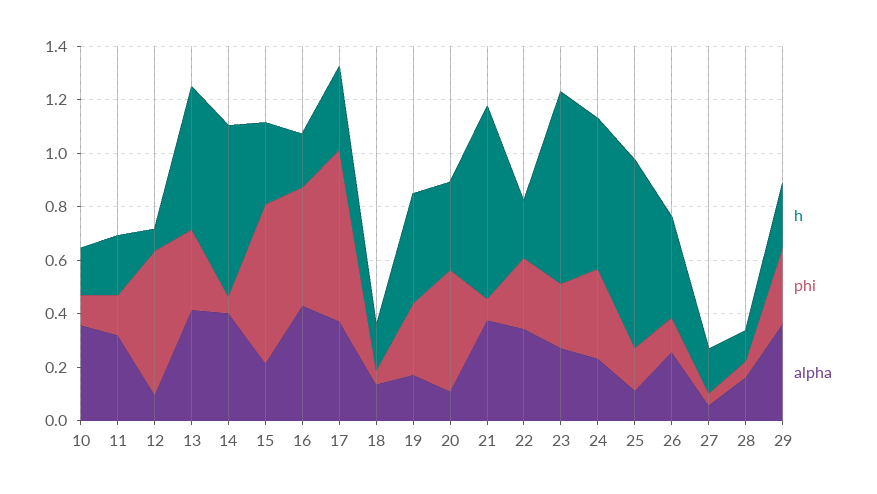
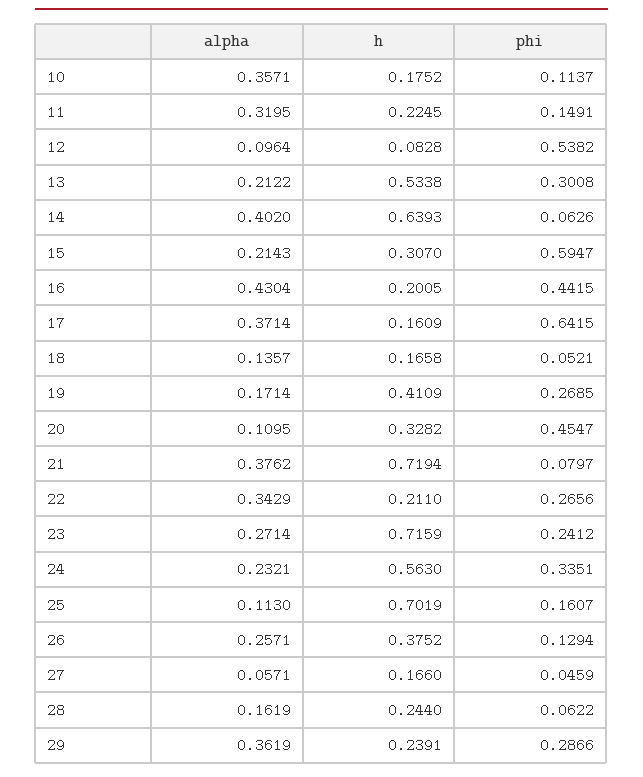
  {
    "h": {
      "10": 0.1752,
      "11": 0.2245,
      "12": 0.0828,
      "13": 0.5338,
      "14": 0.6393,
      "15": 0.307,
      "16": 0.2005,
-     "17": 0.3,
+     "17": 0.1609,
      "18": 0.1658,
      "19": 0.4109,
      "20": 0.3282,
      "21": 0.7194,
      "22": 0.211,
      "23": 0.7159,
      "24": 0.563,
      "25": 0.7019,
      "26": 0.3752,
      "27": 0.166,
-     "28": 0.1,
+     "28": 0.244,
      "29": 0.2391
    },
    "phi": {
      "10": 0.1137,
      "11": 0.1491,
      "12": 0.5382,
      "13": 0.3008,
      "14": 0.0626,
      "15": 0.5947,
      "16": 0.4415,
      "17": 0.6415,
      "18": 0.0521,
      "19": 0.2685,
      "20": 0.4547,
      "21": 0.0797,
      "22": 0.2656,
      "23": 0.2412,
      "24": 0.3351,
      "25": 0.1607,
      "26": 0.1294,
      "27": 0.0459,
      "28": 0.0622,
      "29": 0.2866
    },
    "alpha": {
      "10": 0.3571,
      "11": 0.3195,
      "12": 0.0964,
-     "13": 0.4,
+     "13": 0.2122,
      "14": 0.402,
      "15": 0.2143,
      "16": 0.4304,
      "17": 0.3714,
      "18": 0.1357,
      "19": 0.1714,
      "20": 0.1095,
      "21": 0.3762,
      "22": 0.3429,
      "23": 0.2714,
      "24": 0.2321,
      "25": 0.113,
      "26": 0.2571,
      "27": 0.0571,
      "28": 0.1619,
      "29": 0.3619
    }
  }

